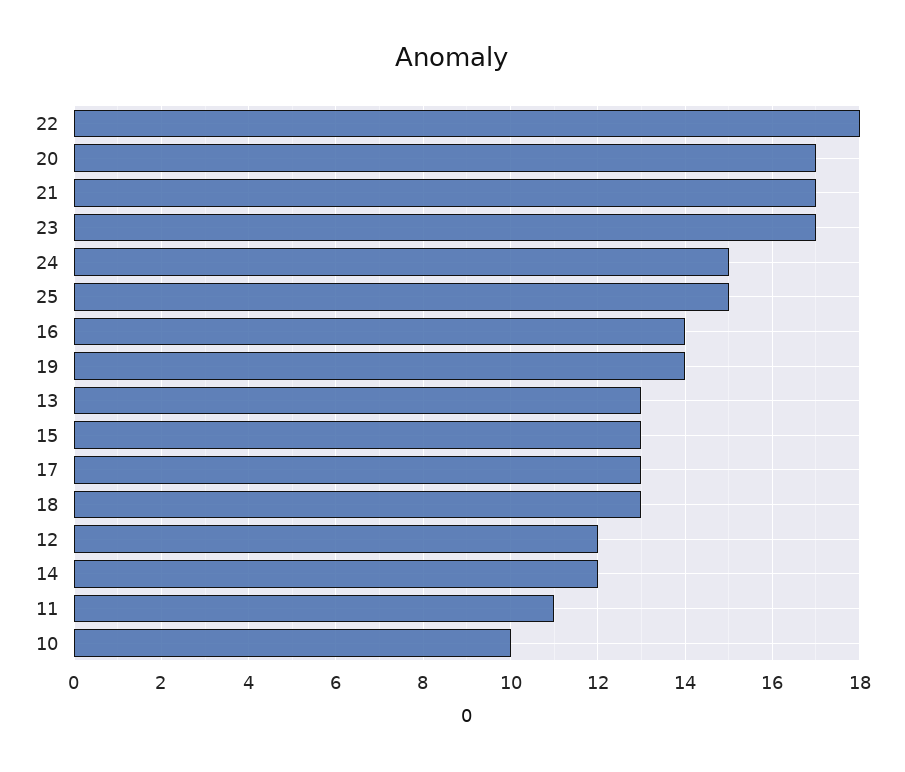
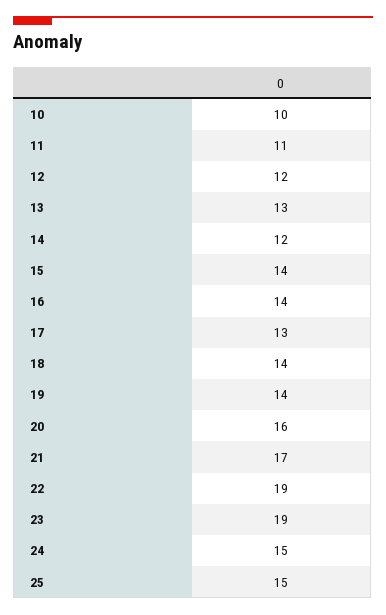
  {
-   "22": 18,
+   "22": 19,
-   "20": 17,
+   "20": 16,
    "21": 17,
-   "23": 17,
+   "23": 19,
    "24": 15,
    "25": 15,
    "16": 14,
    "19": 14,
    "13": 13,
-   "15": 13,
+   "15": 14,
    "17": 13,
-   "18": 13,
+   "18": 14,
    "12": 12,
    "14": 12,
    "11": 11,
    "10": 10
  }

